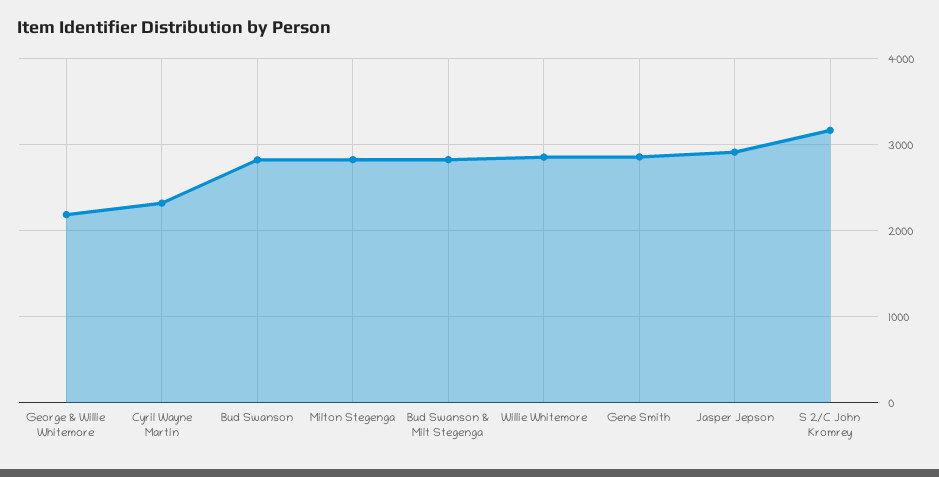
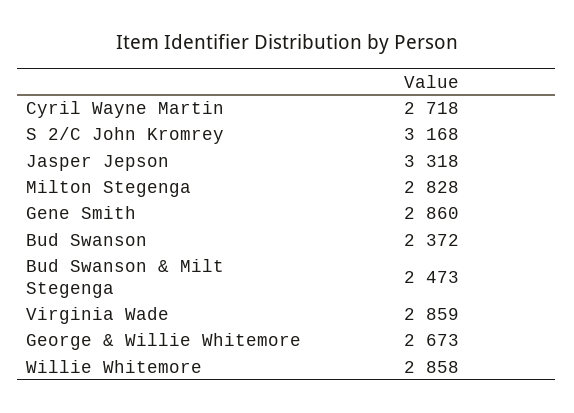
  {
-   "George & Willie Whitemore": 2200,
+   "George & Willie Whitemore": 2673,
-   "Cyril Wayne Martin": 2300,
+   "Cyril Wayne Martin": 2718,
-   "Bud Swanson": 2800,
+   "Bud Swanson": 2372,
    "Milton Stegenga": 2828,
-   "Bud Swanson & Milt Stegenga": 2800,
+   "Bud Swanson & Milt Stegenga": 2473,
    "Willie Whitemore": 2858,
    "Gene Smith": 2860,
-   "Jasper Jepson": 2900,
+   "Jasper Jepson": 3318,
-   "S 2/C John Kromrey": 3168
+   "S 2/C John Kromrey": 3168,
+   "Virginia Wade": 2859
  }

